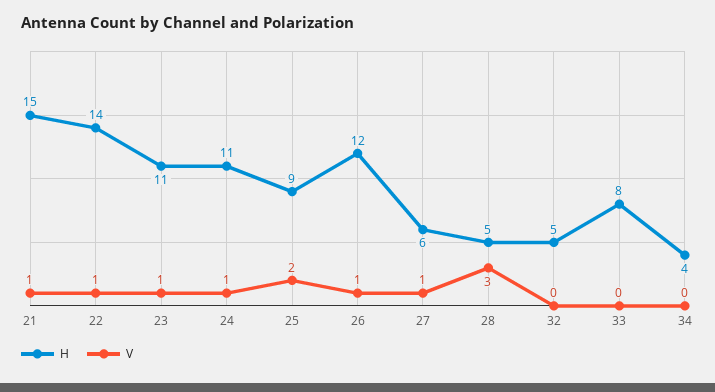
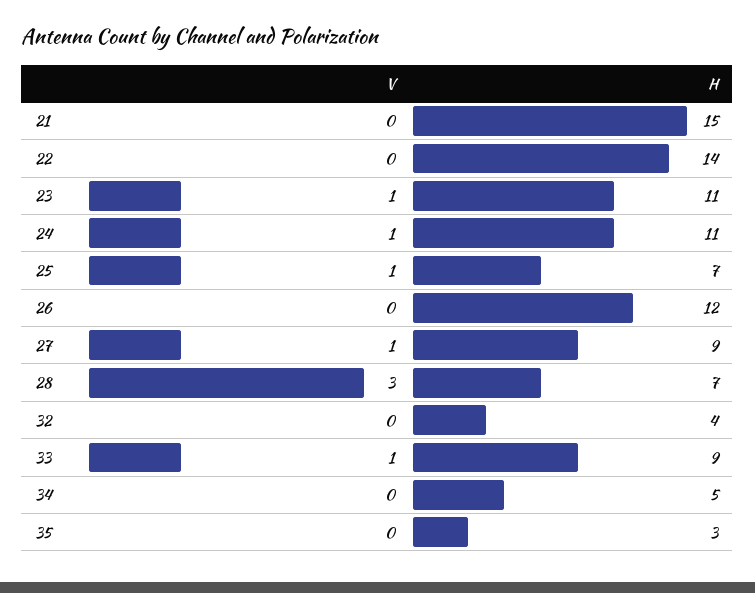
  {
    "H": {
      "21": 15,
      "22": 14,
      "23": 11,
      "24": 11,
-     "25": 9,
+     "25": 7,
      "26": 12,
-     "27": 6,
+     "27": 9,
-     "28": 5,
+     "28": 7,
-     "32": 5,
+     "32": 4,
-     "33": 8,
+     "33": 9,
-     "34": 4
+     "34": 5,
+     "35": 3
    },
    "V": {
-     "21": 1,
+     "21": 0,
-     "22": 1,
+     "22": 0,
      "23": 1,
      "24": 1,
-     "25": 2,
+     "25": 1,
-     "26": 1,
+     "26": 0,
      "27": 1,
      "28": 3,
      "32": 0,
-     "33": 0,
+     "33": 1,
-     "34": 0
+     "34": 0,
+     "35": 0
    }
  }

